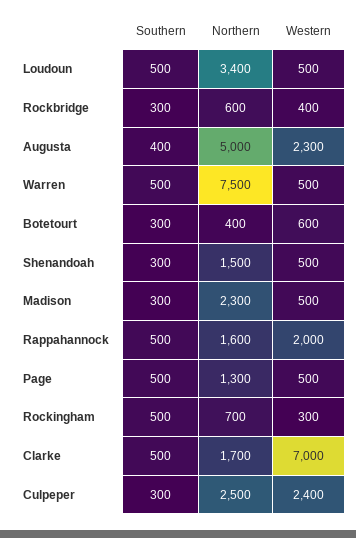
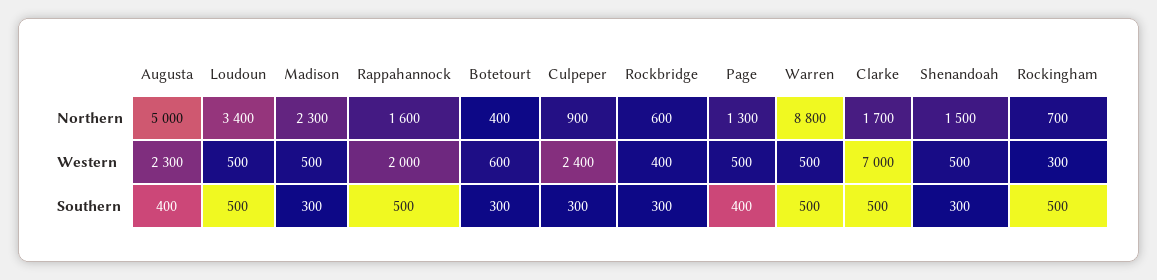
  {
    "Southern": {
      "Loudoun": 500,
      "Rockbridge": 300,
      "Augusta": 400,
      "Warren": 500,
      "Botetourt": 300,
      "Shenandoah": 300,
      "Madison": 300,
      "Rappahannock": 500,
-     "Page": 500,
+     "Page": 400,
      "Rockingham": 500,
      "Clarke": 500,
      "Culpeper": 300
    },
    "Northern": {
      "Loudoun": 3400,
      "Rockbridge": 600,
      "Augusta": 5000,
-     "Warren": 7500,
+     "Warren": 8800,
      "Botetourt": 400,
      "Shenandoah": 1500,
      "Madison": 2300,
      "Rappahannock": 1600,
      "Page": 1300,
      "Rockingham": 700,
      "Clarke": 1700,
-     "Culpeper": 2500
+     "Culpeper": 900
    },
    "Western": {
      "Loudoun": 500,
      "Rockbridge": 400,
      "Augusta": 2300,
      "Warren": 500,
      "Botetourt": 600,
      "Shenandoah": 500,
      "Madison": 500,
      "Rappahannock": 2000,
      "Page": 500,
      "Rockingham": 300,
      "Clarke": 7000,
      "Culpeper": 2400
    }
  }

